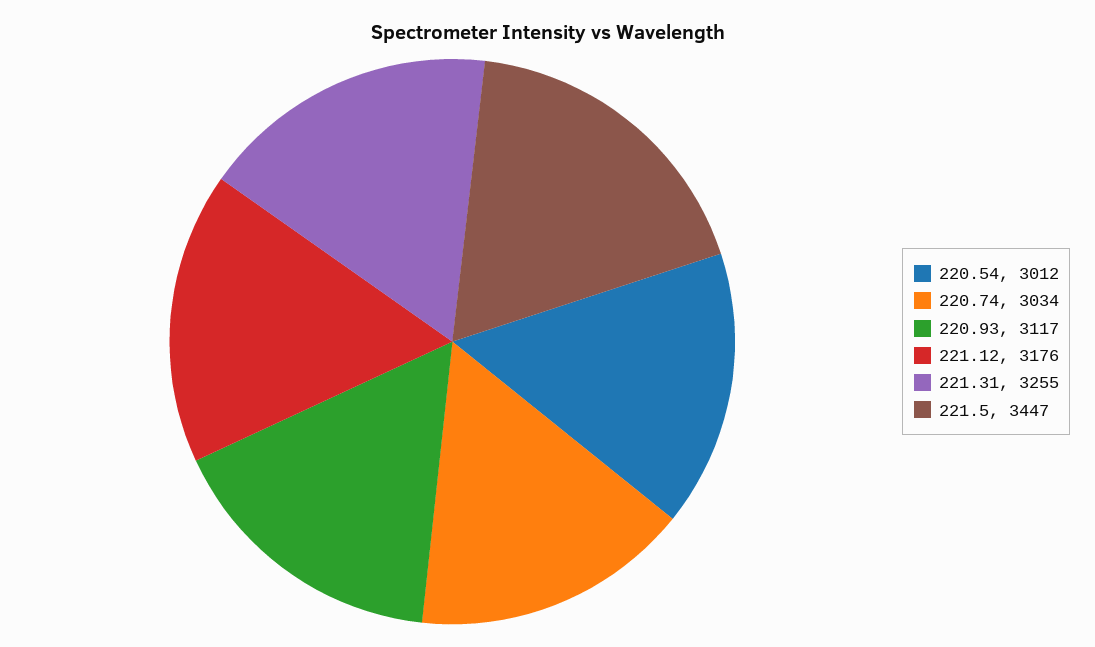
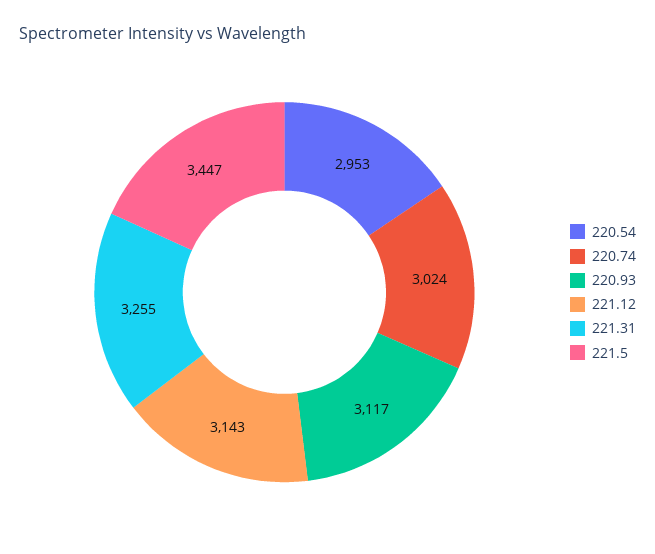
  {
-   "220.54": 3012,
+   "220.54": 2953,
-   "220.74": 3034,
+   "220.74": 3024,
    "220.93": 3117,
-   "221.12": 3176,
+   "221.12": 3143,
    "221.31": 3255,
    "221.5": 3447
  }

